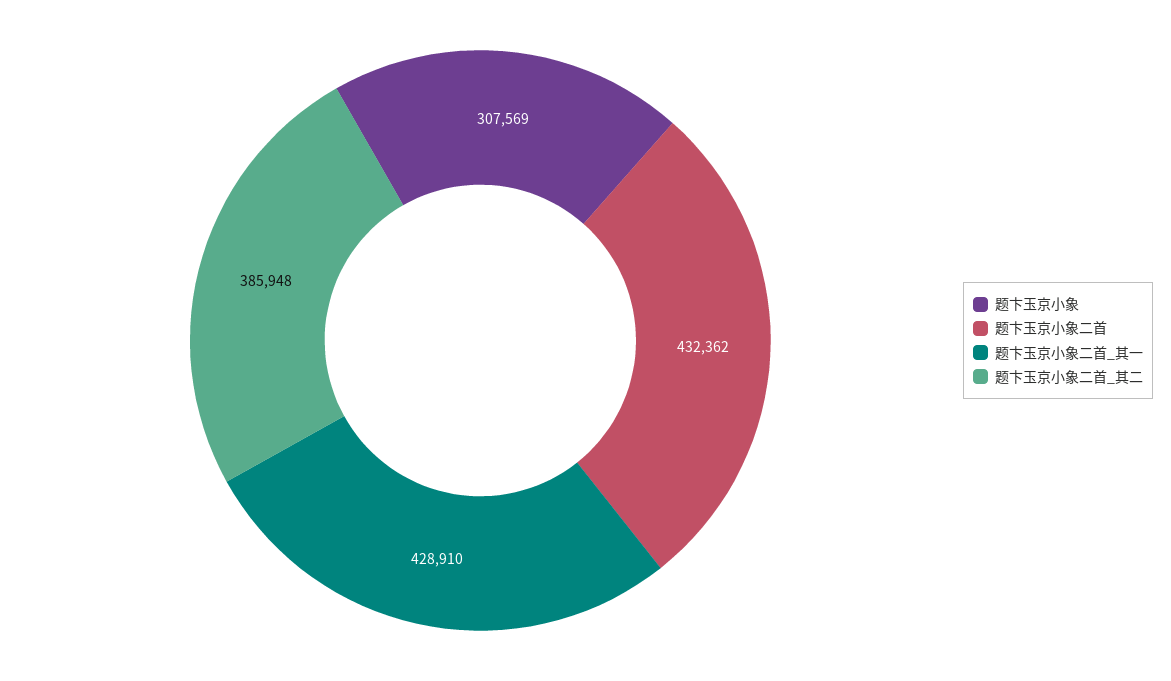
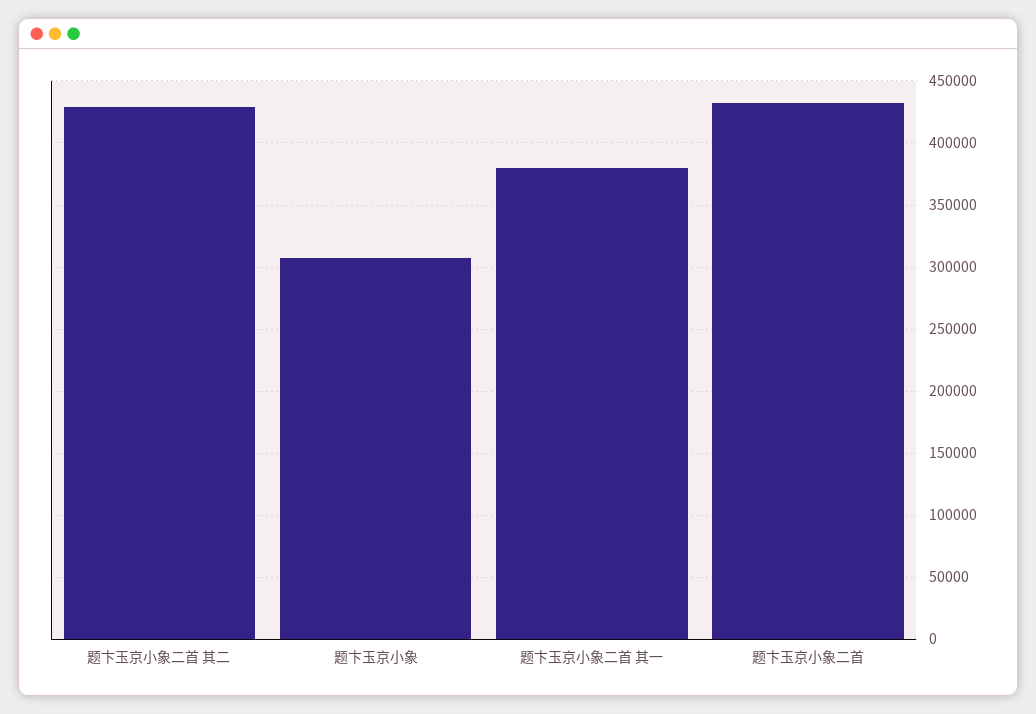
  {
    "题卞玉京小象": 307569,
    "题卞玉京小象二首": 432362,
-   "题卞玉京小象二首_其一": 428910,
+   "题卞玉京小象二首_其一": 380000,
-   "题卞玉京小象二首_其二": 385948
+   "题卞玉京小象二首_其二": 430000
  }

